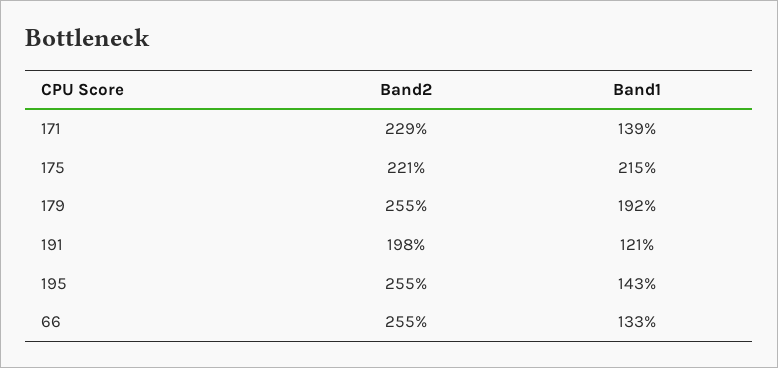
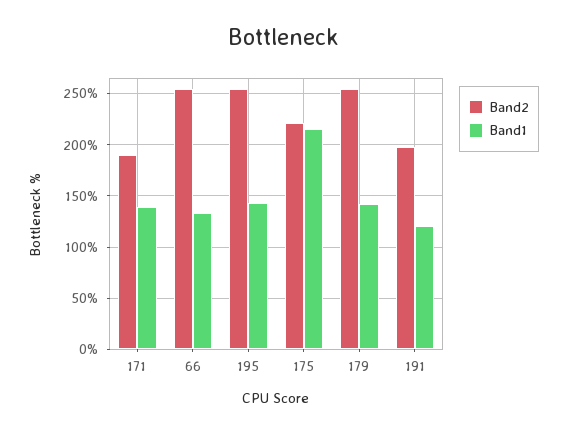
  {
    "Band2": {
-     "171": 229,
+     "171": 190,
      "175": 221,
      "179": 255,
      "191": 198,
      "195": 255,
      "66": 255
    },
    "Band1": {
      "171": 139,
      "175": 215,
-     "179": 192,
+     "179": 140,
      "191": 121,
      "195": 143,
      "66": 133
    }
  }

